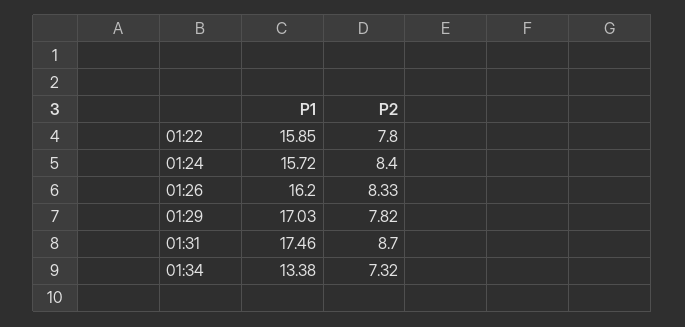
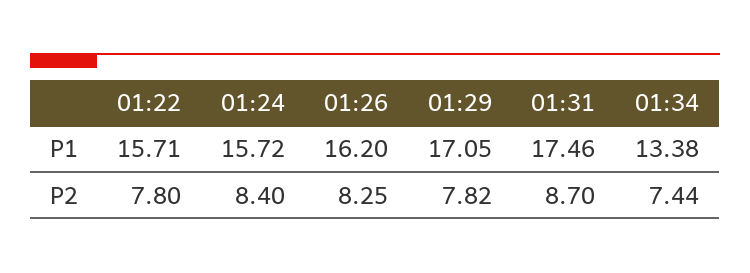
  {
    "P1": {
-     "01:22": 15.85,
+     "01:22": 15.71,
      "01:24": 15.72,
      "01:26": 16.2,
-     "01:29": 17.03,
+     "01:29": 17.05,
      "01:31": 17.46,
      "01:34": 13.38
    },
    "P2": {
      "01:22": 7.8,
      "01:24": 8.4,
-     "01:26": 8.33,
+     "01:26": 8.25,
      "01:29": 7.82,
      "01:31": 8.7,
-     "01:34": 7.32
+     "01:34": 7.44
    }
  }

